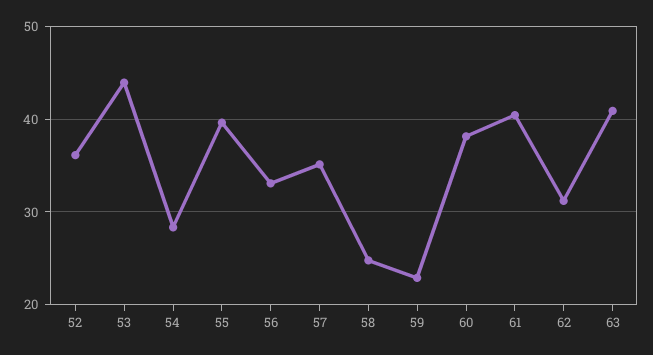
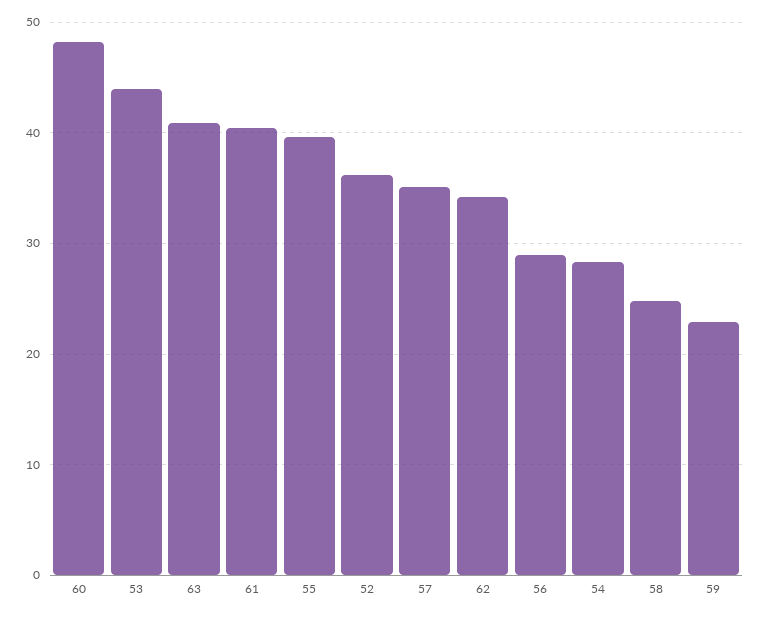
  {
    "52": 36,
    "53": 44,
    "54": 28,
    "55": 40,
-   "56": 33,
+   "56": 29,
    "57": 35,
    "58": 25,
    "59": 23,
-   "60": 38,
+   "60": 48,
    "61": 40,
-   "62": 31,
+   "62": 34,
    "63": 41
  }

